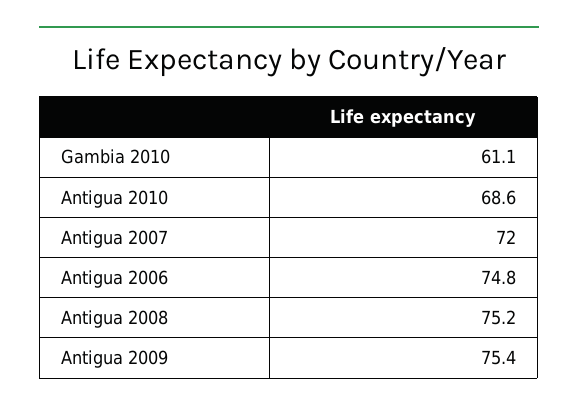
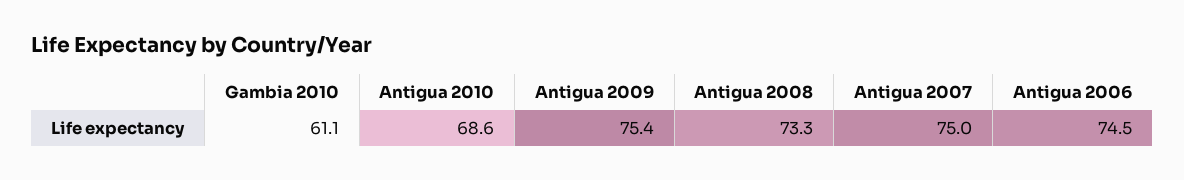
  {
    "Gambia 2010": 61.1,
    "Antigua 2010": 68.6,
-   "Antigua 2007": 72,
+   "Antigua 2007": 75,
-   "Antigua 2006": 74.8,
+   "Antigua 2006": 74.5,
-   "Antigua 2008": 75.2,
+   "Antigua 2008": 73.3,
    "Antigua 2009": 75.4
  }

